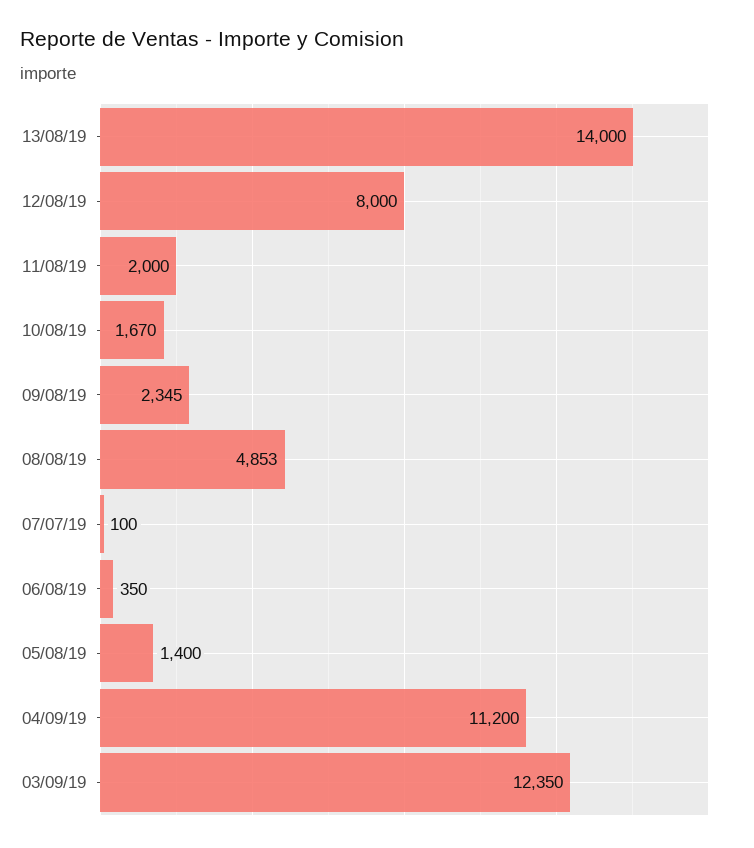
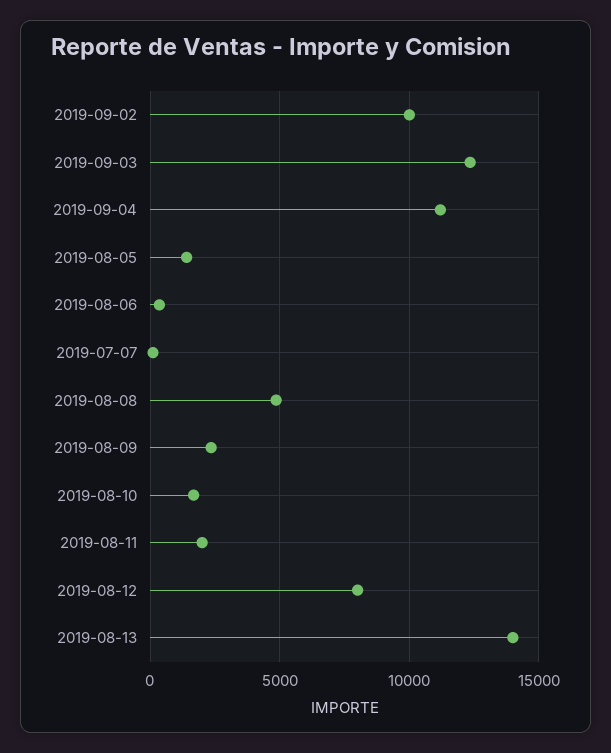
  {
    "13/08/19": 14000,
    "12/08/19": 8000,
    "11/08/19": 2000,
    "10/08/19": 1670,
    "09/08/19": 2345,
    "08/08/19": 4853,
    "07/07/19": 100,
    "06/08/19": 350,
    "05/08/19": 1400,
    "04/09/19": 11200,
-   "03/09/19": 12350
+   "03/09/19": 12350,
+   "2019-09-02": 10000
  }

